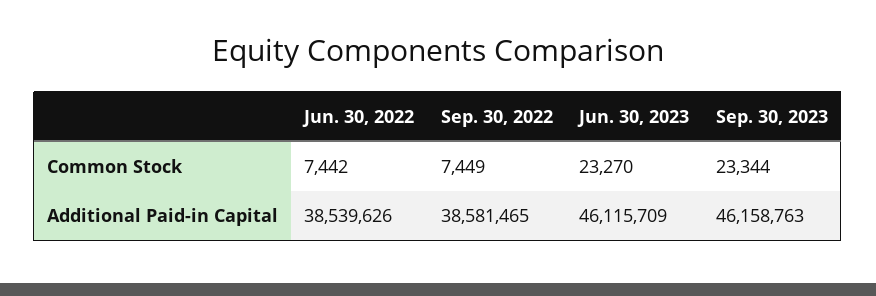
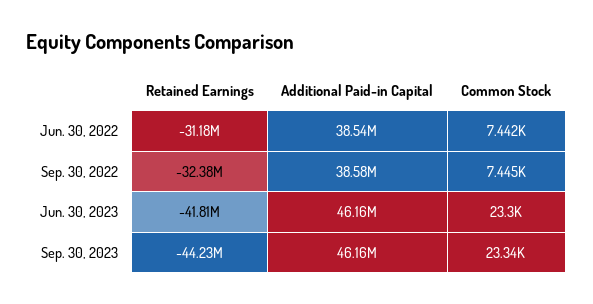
  {
    "Jun. 30, 2022": {
      "Common Stock": 7442,
-     "Additional Paid-in Capital": 38539626
+     "Additional Paid-in Capital": 38539626,
+     "Retained Earnings": -31180000
    },
    "Sep. 30, 2022": {
-     "Common Stock": 7449,
+     "Common Stock": 7445,
-     "Additional Paid-in Capital": 38581465
+     "Additional Paid-in Capital": 38581465,
+     "Retained Earnings": -32380000
    },
    "Jun. 30, 2023": {
-     "Common Stock": 23270,
+     "Common Stock": 23300,
-     "Additional Paid-in Capital": 46115709
+     "Additional Paid-in Capital": 46160000,
+     "Retained Earnings": -41810000
    },
    "Sep. 30, 2023": {
      "Common Stock": 23344,
-     "Additional Paid-in Capital": 46158763
+     "Additional Paid-in Capital": 46158763,
+     "Retained Earnings": -44230000
    }
  }

